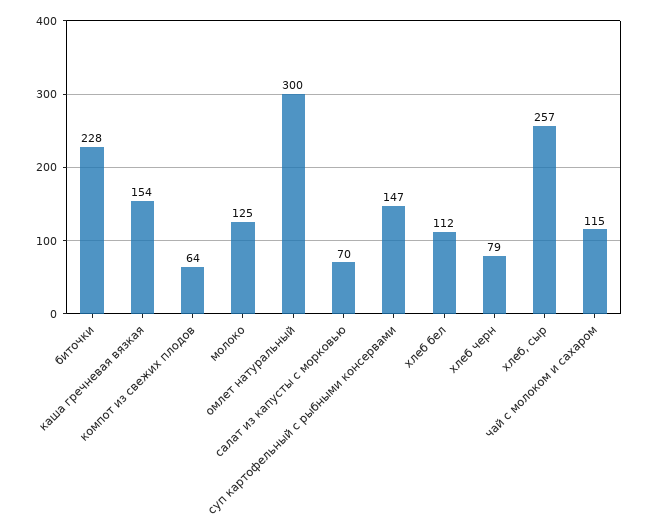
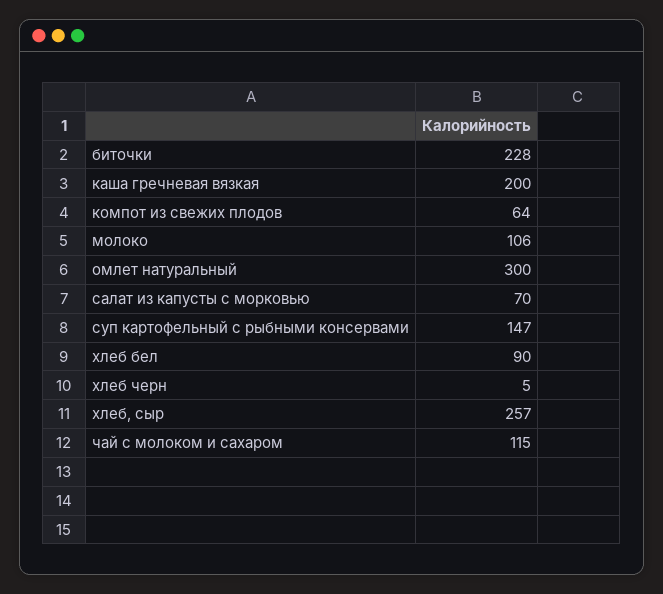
  {
    "биточки": 228,
-   "каша гречневая вязкая": 154,
+   "каша гречневая вязкая": 200,
    "компот из свежих плодов": 64,
-   "молоко": 125,
+   "молоко": 106,
    "омлет натуральный": 300,
    "салат из капусты с морковью": 70,
    "суп картофельный с рыбными консервами": 147,
-   "хлеб бел": 112,
+   "хлеб бел": 90,
-   "хлеб черн": 79,
+   "хлеб черн": 5,
    "хлеб, сыр": 257,
    "чай с молоком и сахаром": 115
  }

